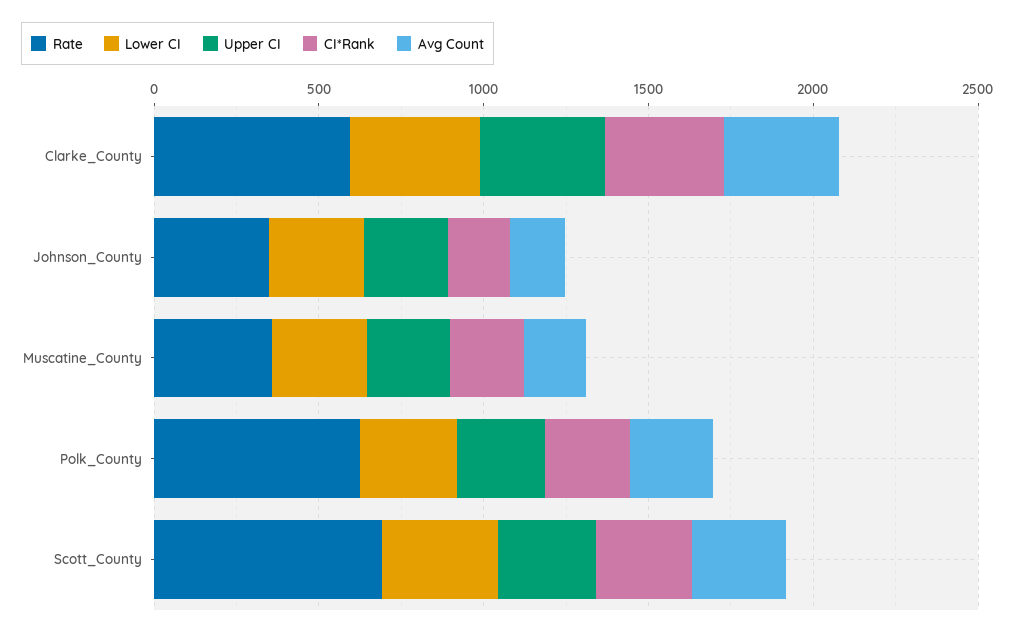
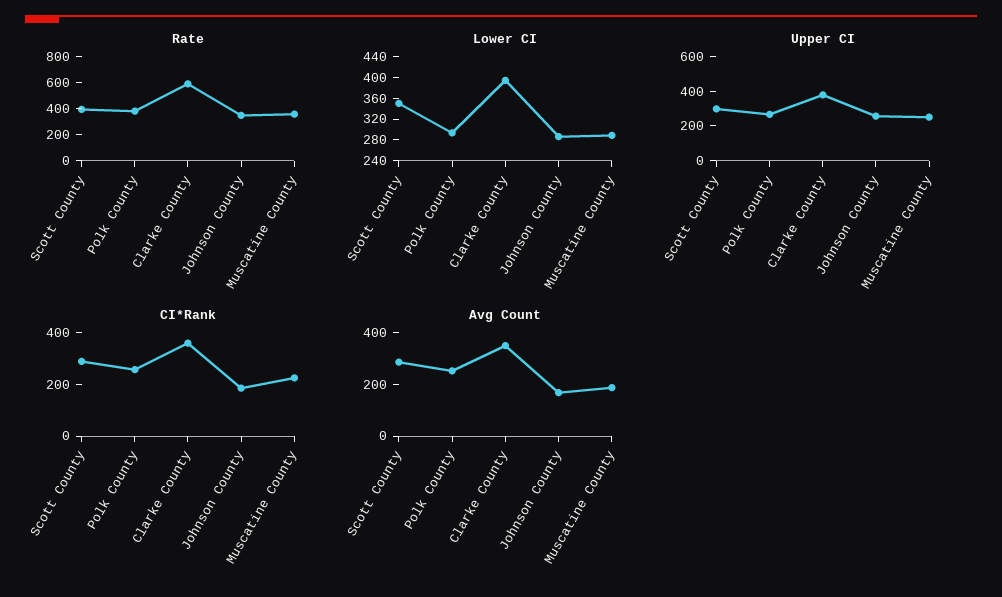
  {
    "Rate": {
      "Clarke_County": 600,
      "Johnson_County": 300,
      "Muscatine_County": 400,
-     "Polk_County": 600,
+     "Polk_County": 400,
-     "Scott_County": 700
+     "Scott_County": 400
    },
    "Lower CI": {
      "Clarke_County": 400,
      "Johnson_County": 280,
      "Muscatine_County": 280,
      "Polk_County": 300,
      "Scott_County": 360
    },
    "Upper CI": {
      "Clarke_County": 400,
      "Johnson_County": 250,
      "Muscatine_County": 250,
      "Polk_County": 250,
      "Scott_County": 300
    },
    "CI*Rank": {
      "Clarke_County": 350,
      "Johnson_County": 200,
      "Muscatine_County": 200,
      "Polk_County": 250,
      "Scott_County": 300
    },
    "Avg Count": {
      "Clarke_County": 350,
      "Johnson_County": 150,
      "Muscatine_County": 200,
      "Polk_County": 250,
      "Scott_County": 300
    }
  }

